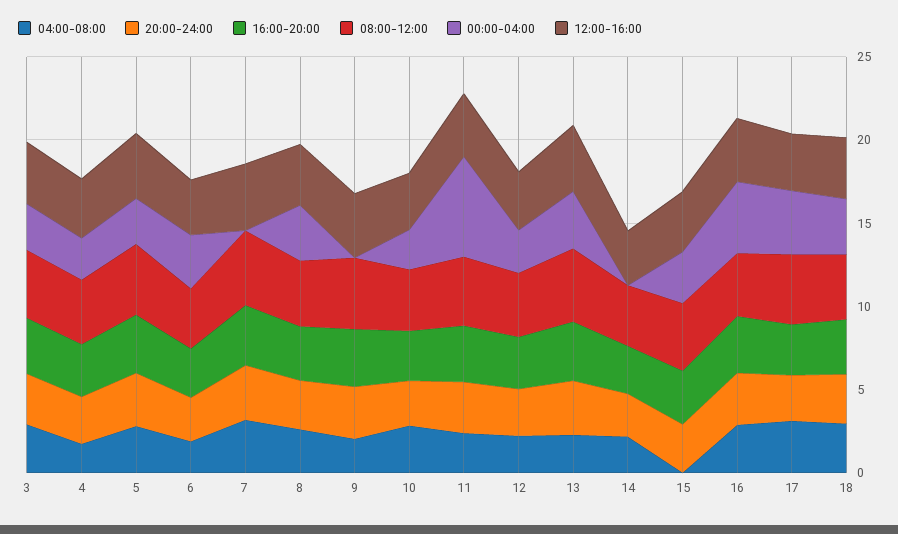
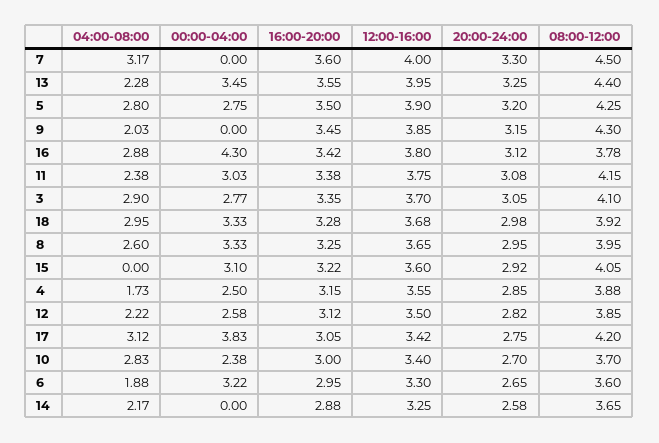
  {
    "04:00-08:00": {
      "3": 2.9,
      "4": 1.73,
      "5": 2.8,
      "6": 1.88,
      "7": 3.17,
      "8": 2.6,
      "9": 2.03,
      "10": 2.83,
      "11": 2.38,
      "12": 2.22,
      "13": 2.28,
      "14": 2.17,
      "15": 0,
      "16": 2.88,
      "17": 3.12,
      "18": 2.95
    },
    "20:00-24:00": {
      "3": 3.05,
      "4": 2.85,
      "5": 3.2,
      "6": 2.65,
      "7": 3.3,
      "8": 2.95,
      "9": 3.15,
      "10": 2.7,
      "11": 3.08,
      "12": 2.82,
      "13": 3.25,
      "14": 2.58,
      "15": 2.92,
      "16": 3.12,
      "17": 2.75,
      "18": 2.98
    },
    "16:00-20:00": {
      "3": 3.35,
      "4": 3.15,
      "5": 3.5,
      "6": 2.95,
      "7": 3.6,
      "8": 3.25,
      "9": 3.45,
      "10": 3,
      "11": 3.38,
      "12": 3.12,
      "13": 3.55,
      "14": 2.88,
      "15": 3.22,
      "16": 3.42,
      "17": 3.05,
      "18": 3.28
    },
    "08:00-12:00": {
      "3": 4.1,
      "4": 3.88,
      "5": 4.25,
      "6": 3.6,
      "7": 4.5,
      "8": 3.95,
      "9": 4.3,
      "10": 3.7,
      "11": 4.15,
      "12": 3.85,
      "13": 4.4,
      "14": 3.65,
      "15": 4.05,
      "16": 3.78,
      "17": 4.2,
      "18": 3.92
    },
    "00:00-04:00": {
      "3": 2.77,
      "4": 2.5,
      "5": 2.75,
      "6": 3.22,
      "7": 0,
      "8": 3.33,
      "9": 0,
      "10": 2.38,
-     "11": 6,
+     "11": 3.03,
      "12": 2.58,
      "13": 3.45,
      "14": 0,
      "15": 3.1,
      "16": 4.3,
      "17": 3.83,
      "18": 3.33
    },
    "12:00-16:00": {
      "3": 3.7,
      "4": 3.55,
      "5": 3.9,
      "6": 3.3,
      "7": 4,
      "8": 3.65,
      "9": 3.85,
      "10": 3.4,
      "11": 3.75,
      "12": 3.5,
      "13": 3.95,
      "14": 3.25,
      "15": 3.6,
      "16": 3.8,
      "17": 3.42,
      "18": 3.68
    }
  }

